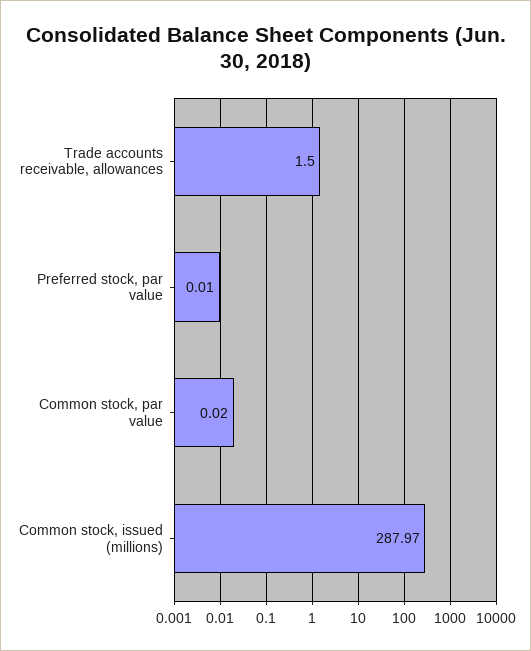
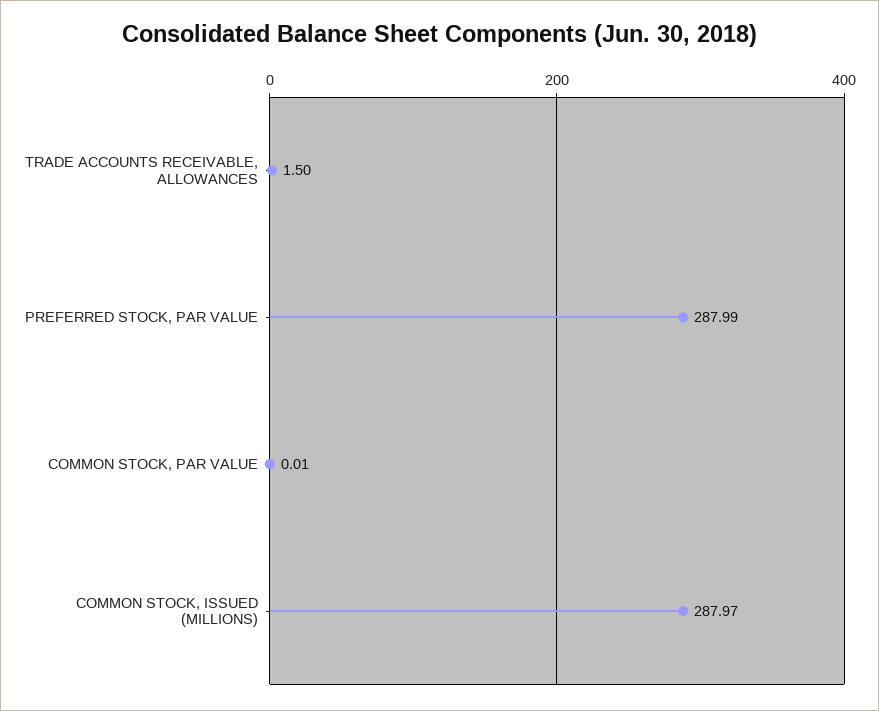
  {
    "Trade accounts receivable, allowances": 1.5,
-   "Preferred stock, par value": 0.01,
+   "Preferred stock, par value": 287.99,
-   "Common stock, par value": 0.02,
+   "Common stock, par value": 0.01,
    "Common stock, issued (millions)": 287.97
  }

